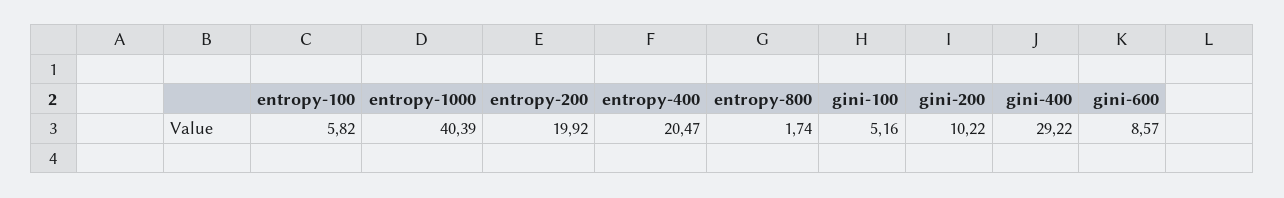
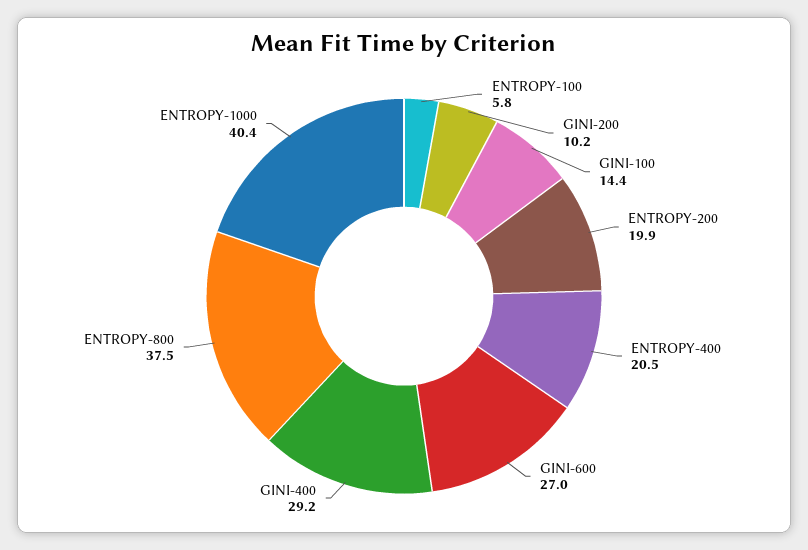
  {
    "entropy-100": 5.82,
    "entropy-1000": 40.39,
    "entropy-200": 19.92,
    "entropy-400": 20.47,
-   "entropy-800": 1.74,
+   "entropy-800": 37.5,
-   "gini-100": 5.16,
+   "gini-100": 14.4,
    "gini-200": 10.22,
    "gini-400": 29.22,
-   "gini-600": 8.57
+   "gini-600": 27
  }

